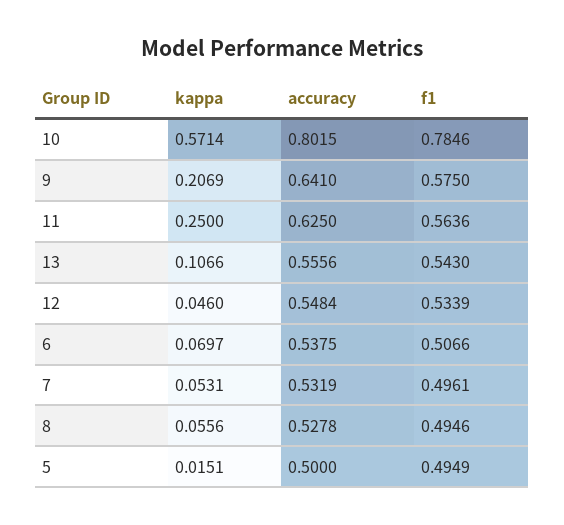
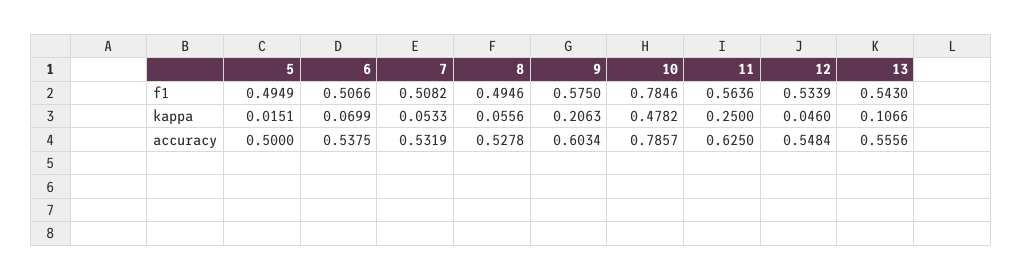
  {
    "kappa": {
-     "10": 0.5714,
+     "10": 0.4782,
-     "9": 0.2069,
+     "9": 0.2063,
      "11": 0.25,
      "13": 0.1066,
      "12": 0.046,
-     "6": 0.0697,
+     "6": 0.0699,
-     "7": 0.0531,
+     "7": 0.0533,
      "8": 0.0556,
      "5": 0.0151
    },
    "accuracy": {
-     "10": 0.8015,
+     "10": 0.7857,
-     "9": 0.641,
+     "9": 0.6034,
      "11": 0.625,
      "13": 0.5556,
      "12": 0.5484,
      "6": 0.5375,
      "7": 0.5319,
      "8": 0.5278,
      "5": 0.5
    },
    "f1": {
      "10": 0.7846,
      "9": 0.575,
      "11": 0.5636,
      "13": 0.543,
      "12": 0.5339,
      "6": 0.5066,
-     "7": 0.4961,
+     "7": 0.5082,
      "8": 0.4946,
      "5": 0.4949
    }
  }

